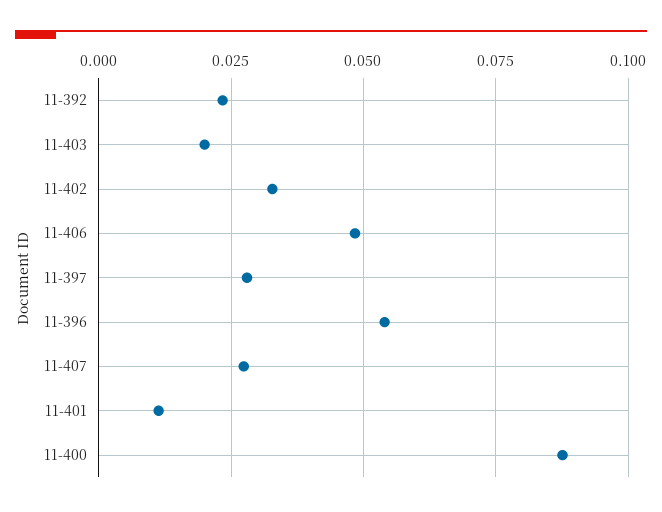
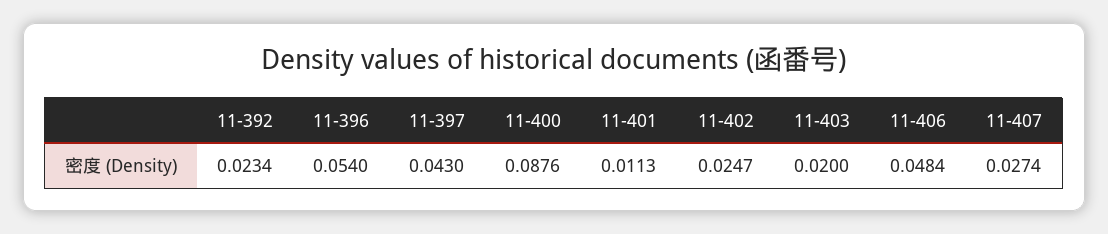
  {
    "11-392": 0.0234,
    "11-403": 0.02,
-   "11-402": 0.0325,
+   "11-402": 0.0247,
    "11-406": 0.0484,
-   "11-397": 0.0275,
+   "11-397": 0.043,
    "11-396": 0.054,
    "11-407": 0.0274,
    "11-401": 0.0113,
    "11-400": 0.0876
  }

